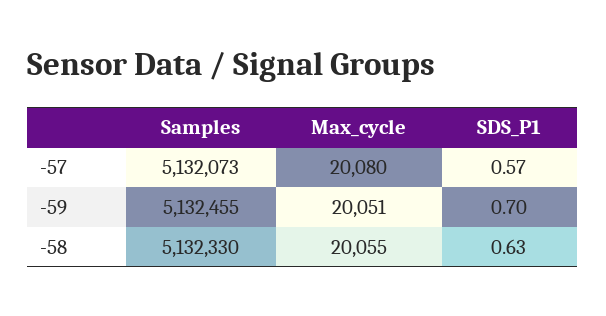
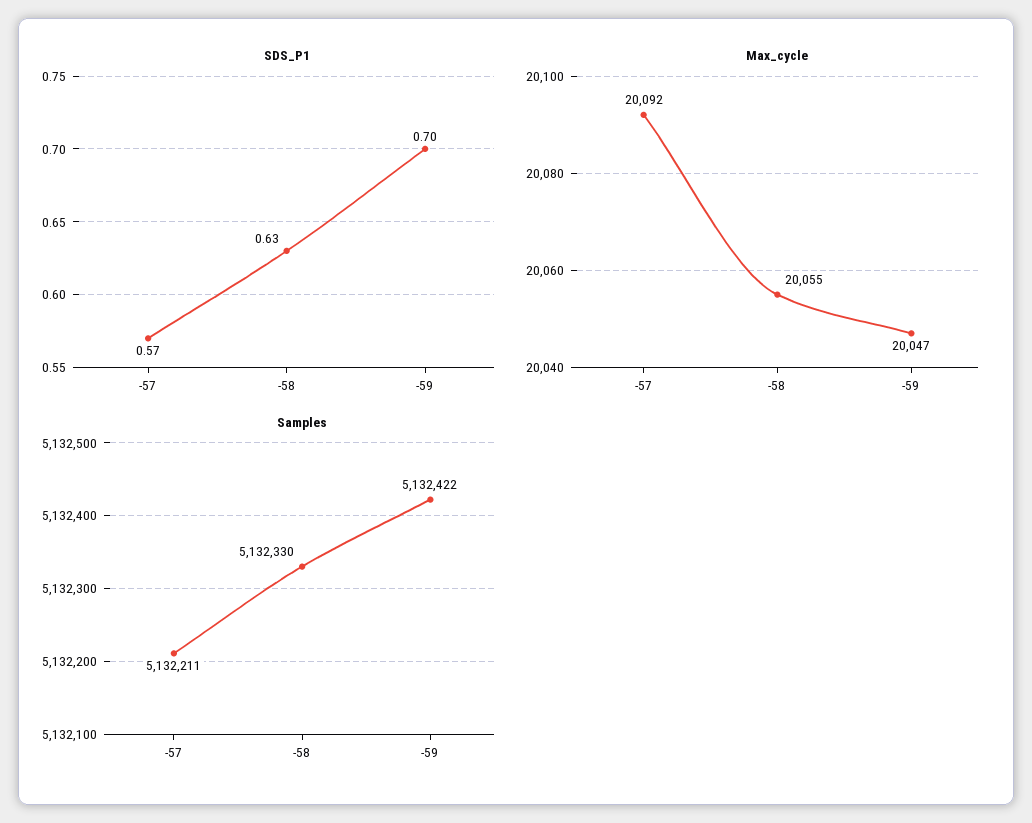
  {
    "Samples": {
-     "-57": 5132073,
+     "-57": 5132211,
-     "-59": 5132455,
+     "-59": 5132422,
      "-58": 5132330
    },
    "Max_cycle": {
-     "-57": 20080,
+     "-57": 20092,
-     "-59": 20051,
+     "-59": 20047,
      "-58": 20055
    },
    "SDS_P1": {
      "-57": 0.57,
      "-59": 0.7,
      "-58": 0.63
    }
  }

